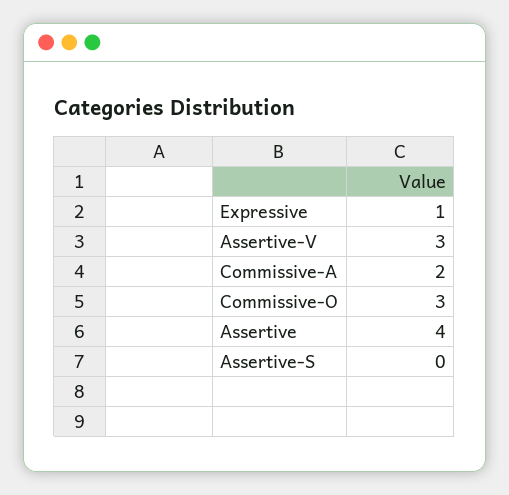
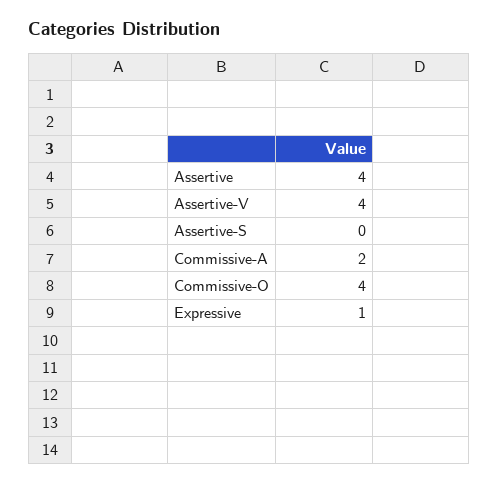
  {
    "Expressive": 1,
-   "Assertive-V": 3,
+   "Assertive-V": 4,
    "Commissive-A": 2,
-   "Commissive-O": 3,
+   "Commissive-O": 4,
    "Assertive": 4,
    "Assertive-S": 0
  }

